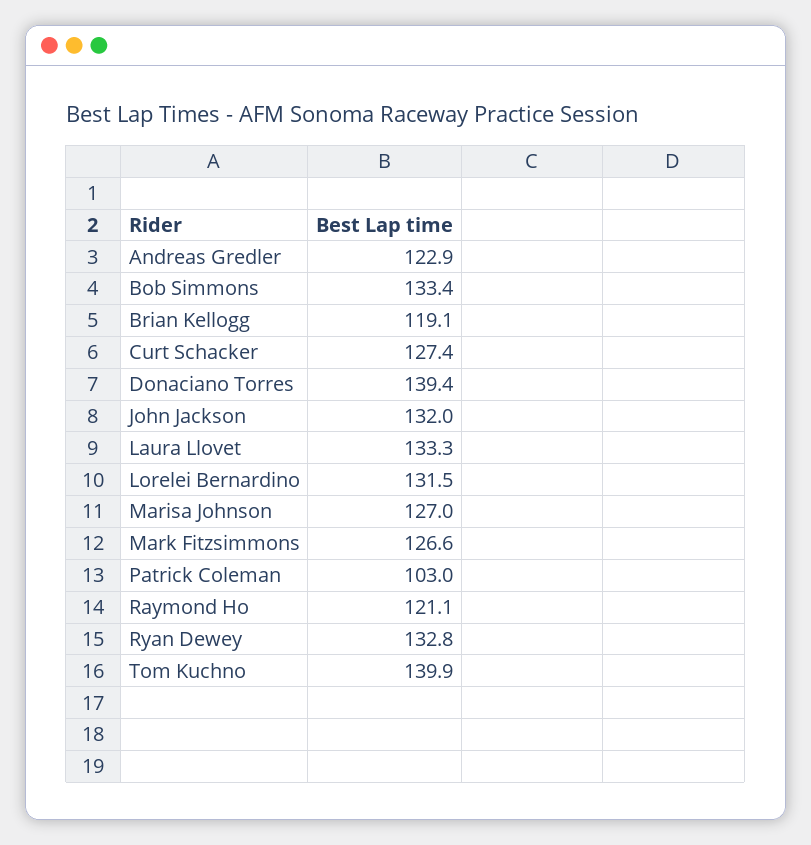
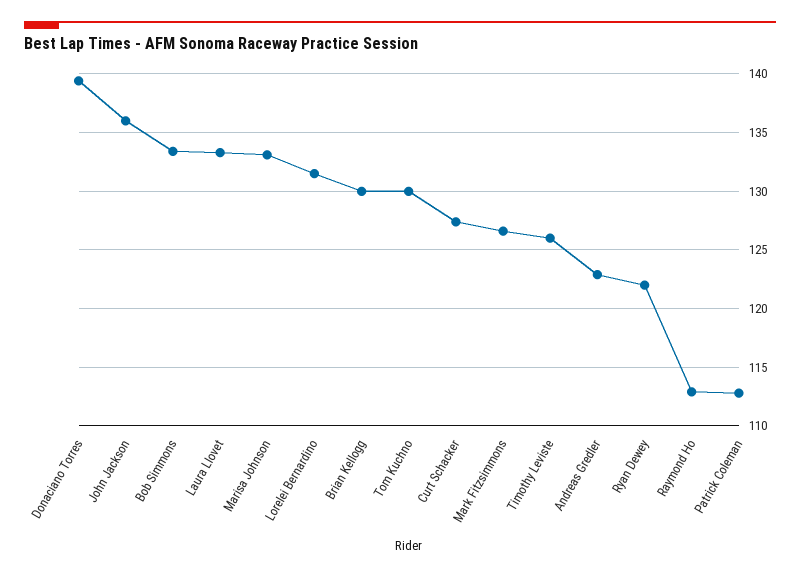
  {
    "Andreas Gredler": 122.9,
    "Bob Simmons": 133.4,
-   "Brian Kellogg": 119.1,
+   "Brian Kellogg": 130,
    "Curt Schacker": 127.4,
    "Donaciano Torres": 139.4,
-   "John Jackson": 132,
+   "John Jackson": 136,
    "Laura Llovet": 133.3,
    "Lorelei Bernardino": 131.5,
-   "Marisa Johnson": 127,
+   "Marisa Johnson": 133,
    "Mark Fitzsimmons": 126.6,
-   "Patrick Coleman": 103,
+   "Patrick Coleman": 113,
-   "Raymond Ho": 121.1,
+   "Raymond Ho": 113,
-   "Ryan Dewey": 132.8,
+   "Ryan Dewey": 122,
-   "Tom Kuchno": 139.9
+   "Tom Kuchno": 130,
+   "Timothy Leviste": 126
  }

